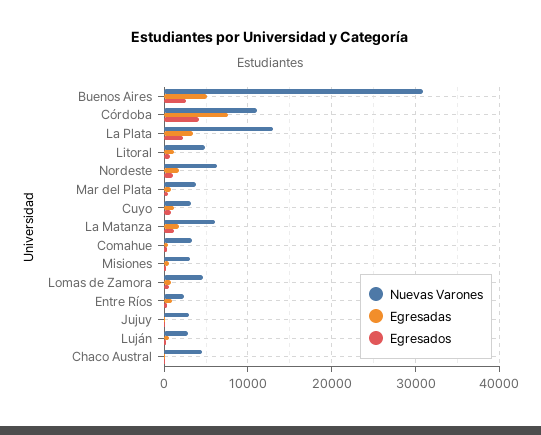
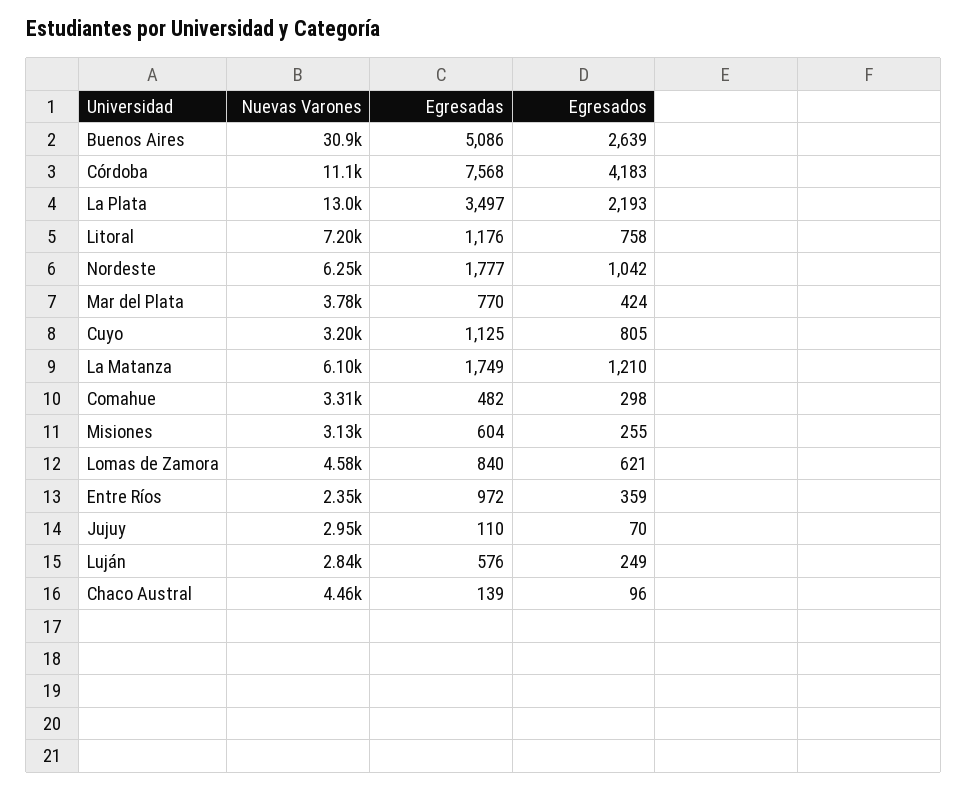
  {
    "Nuevas Varones": {
      "Buenos Aires": 30900,
      "Córdoba": 11100,
      "La Plata": 13000,
-     "Litoral": 5000,
+     "Litoral": 7200,
      "Nordeste": 6250,
      "Mar del Plata": 3780,
      "Cuyo": 3200,
      "La Matanza": 6100,
      "Comahue": 3310,
      "Misiones": 3130,
      "Lomas de Zamora": 4580,
      "Entre Ríos": 2350,
      "Jujuy": 2950,
      "Luján": 2840,
      "Chaco Austral": 4460
    },
    "Egresadas": {
      "Buenos Aires": 5086,
      "Córdoba": 7568,
      "La Plata": 3497,
      "Litoral": 1176,
      "Nordeste": 1777,
      "Mar del Plata": 770,
      "Cuyo": 1125,
      "La Matanza": 1749,
      "Comahue": 482,
      "Misiones": 604,
      "Lomas de Zamora": 840,
      "Entre Ríos": 972,
      "Jujuy": 110,
      "Luján": 576,
      "Chaco Austral": 139
    },
    "Egresados": {
      "Buenos Aires": 2639,
      "Córdoba": 4183,
      "La Plata": 2193,
      "Litoral": 758,
      "Nordeste": 1042,
      "Mar del Plata": 424,
      "Cuyo": 805,
      "La Matanza": 1210,
      "Comahue": 298,
      "Misiones": 255,
      "Lomas de Zamora": 621,
      "Entre Ríos": 359,
      "Jujuy": 70,
      "Luján": 249,
      "Chaco Austral": 96
    }
  }

